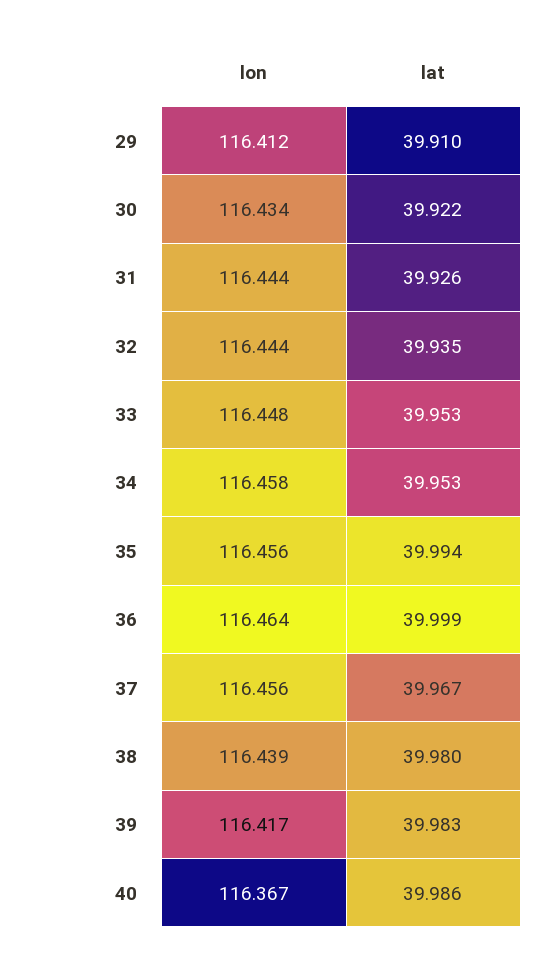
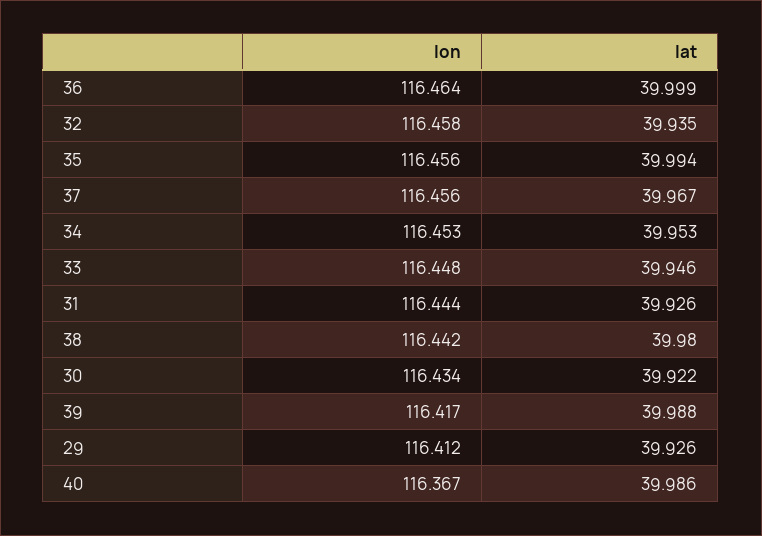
  {
    "lon": {
      "29": 116.412,
      "30": 116.434,
      "31": 116.444,
-     "32": 116.444,
+     "32": 116.458,
      "33": 116.448,
-     "34": 116.458,
+     "34": 116.453,
      "35": 116.456,
      "36": 116.464,
      "37": 116.456,
-     "38": 116.439,
+     "38": 116.442,
      "39": 116.417,
      "40": 116.367
    },
    "lat": {
-     "29": 39.91,
+     "29": 39.926,
      "30": 39.922,
      "31": 39.926,
      "32": 39.935,
-     "33": 39.953,
+     "33": 39.946,
      "34": 39.953,
      "35": 39.994,
      "36": 39.999,
      "37": 39.967,
      "38": 39.98,
-     "39": 39.983,
+     "39": 39.988,
      "40": 39.986
    }
  }

